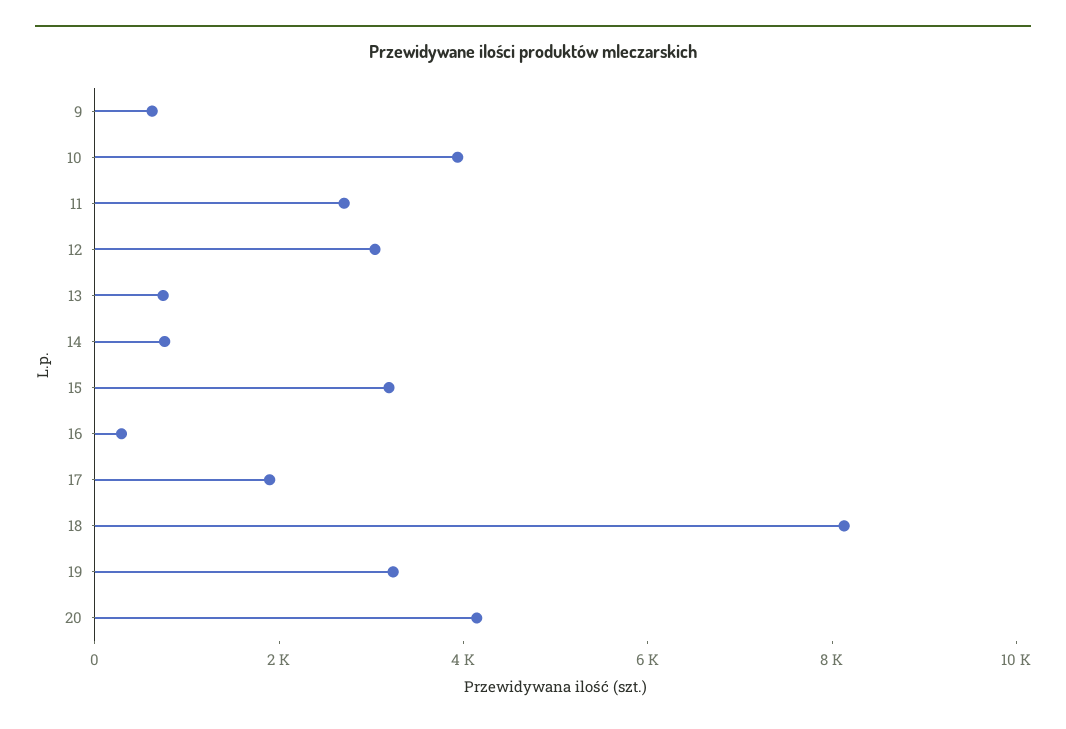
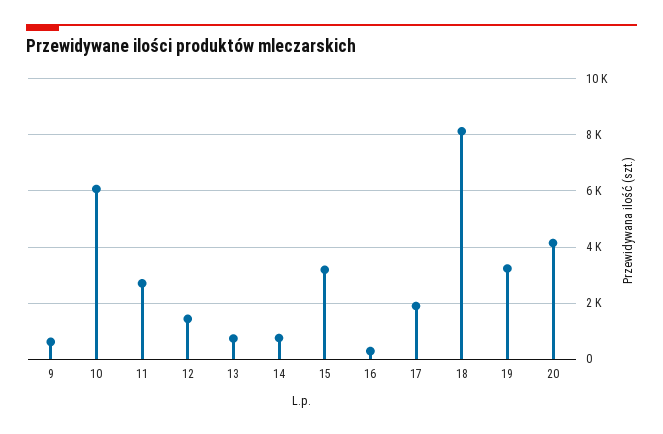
  {
    "9": 500,
-   "10": 4000,
+   "10": 6000,
    "11": 2750,
-   "12": 3000,
+   "12": 1500,
    "13": 750,
    "14": 750,
    "15": 3250,
    "16": 250,
    "17": 2000,
    "18": 8250,
    "19": 3250,
    "20": 4250
  }

